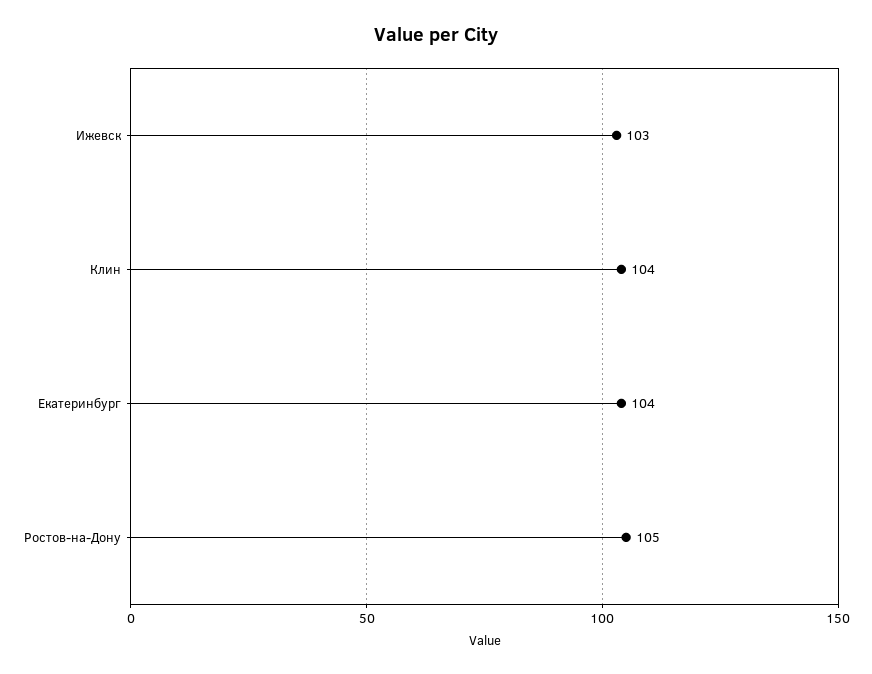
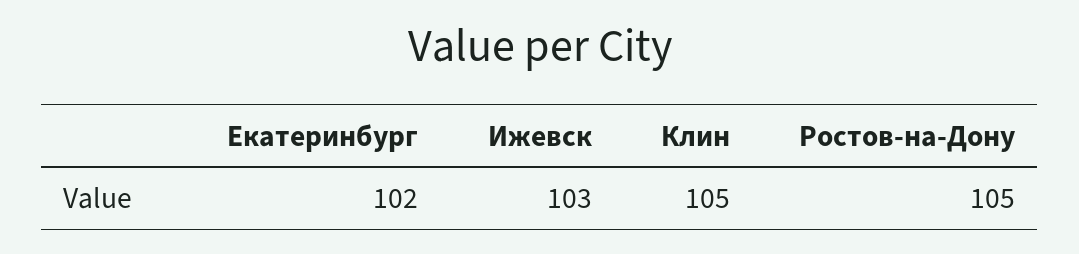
  {
    "Ижевск": 103,
-   "Клин": 104,
+   "Клин": 105,
-   "Екатеринбург": 104,
+   "Екатеринбург": 102,
    "Ростов-на-Дону": 105
  }

